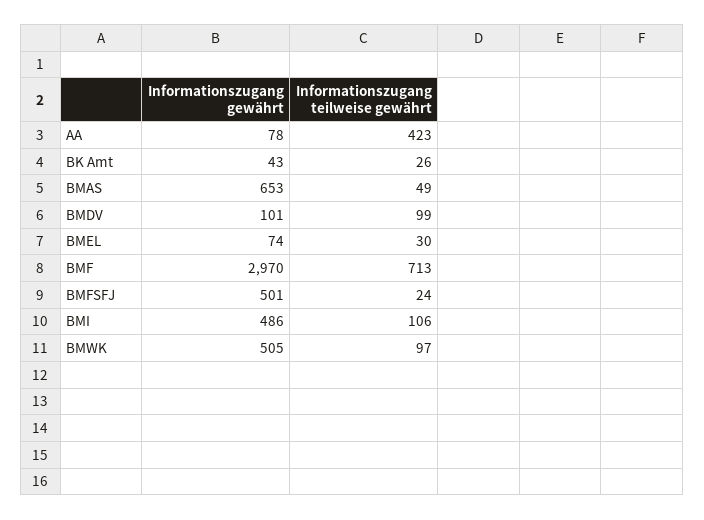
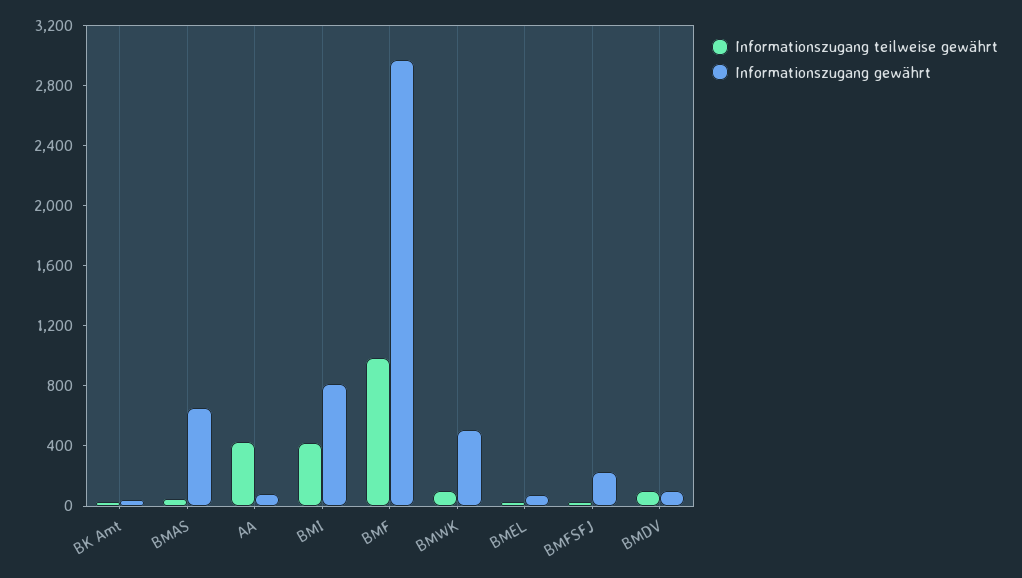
  {
    "Informationszugang gewährt": {
      "AA": 78,
      "BK Amt": 43,
      "BMAS": 653,
      "BMDV": 101,
      "BMEL": 74,
      "BMF": 2970,
-     "BMFSFJ": 501,
+     "BMFSFJ": 200,
-     "BMI": 486,
+     "BMI": 800,
      "BMWK": 505
    },
    "Informationszugang teilweise gewährt": {
      "AA": 423,
      "BK Amt": 26,
      "BMAS": 49,
      "BMDV": 99,
      "BMEL": 30,
-     "BMF": 713,
+     "BMF": 1000,
      "BMFSFJ": 24,
-     "BMI": 106,
+     "BMI": 400,
      "BMWK": 97
    }
  }

